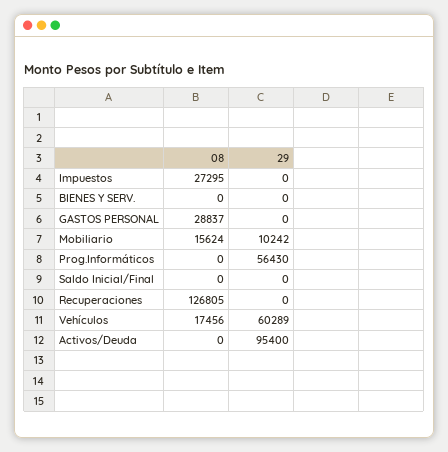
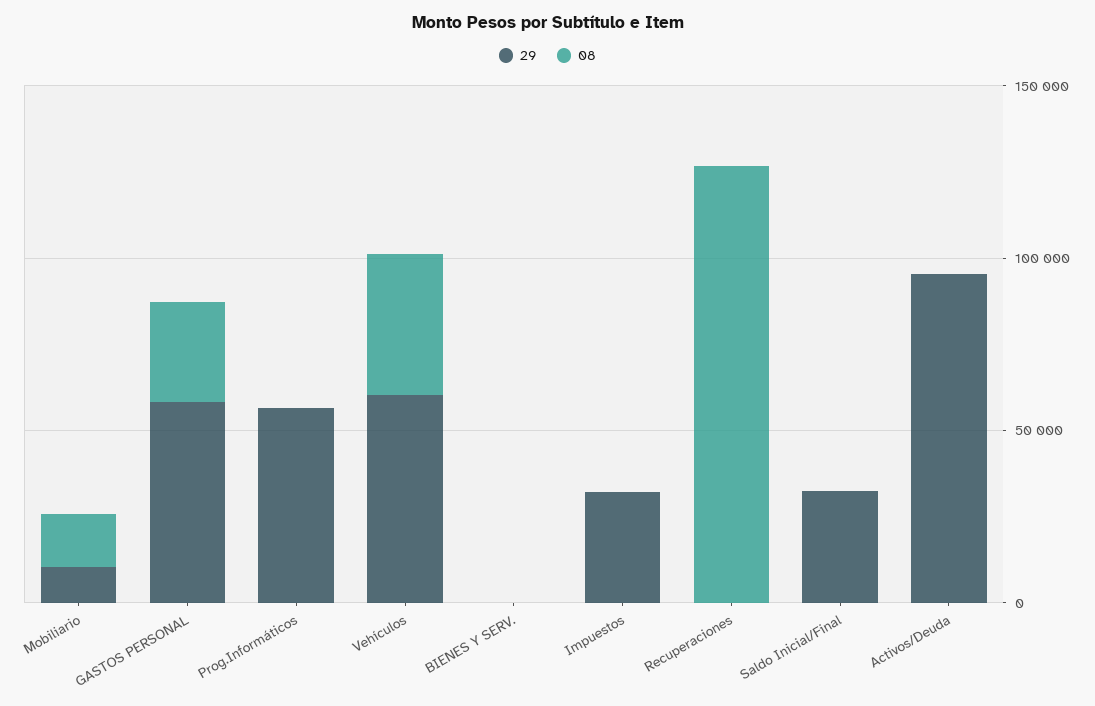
  {
    "08": {
-     "Impuestos": 27295,
+     "Impuestos": 0,
      "BIENES Y SERV.": 0,
      "GASTOS PERSONAL": 28837,
      "Mobiliario": 15624,
      "Prog.Informáticos": 0,
      "Saldo Inicial/Final": 0,
      "Recuperaciones": 126805,
-     "Vehículos": 17456,
+     "Vehículos": 40000,
      "Activos/Deuda": 0
    },
    "29": {
-     "Impuestos": 0,
+     "Impuestos": 30000,
      "BIENES Y SERV.": 0,
-     "GASTOS PERSONAL": 0,
+     "GASTOS PERSONAL": 60000,
      "Mobiliario": 10242,
      "Prog.Informáticos": 56430,
-     "Saldo Inicial/Final": 0,
+     "Saldo Inicial/Final": 30000,
      "Recuperaciones": 0,
      "Vehículos": 60289,
      "Activos/Deuda": 95400
    }
  }

